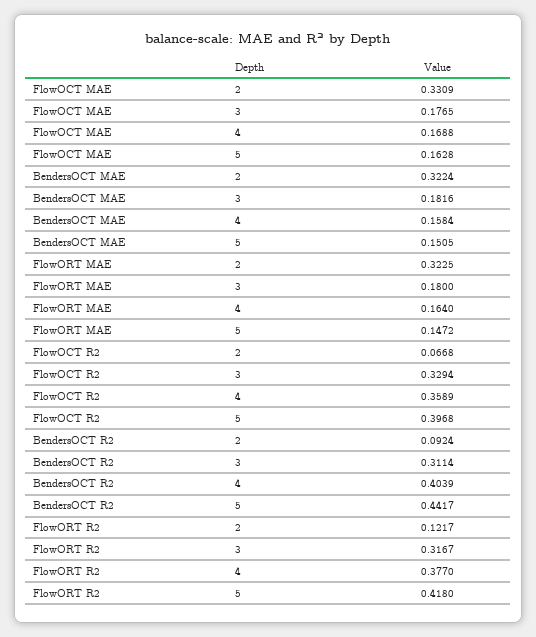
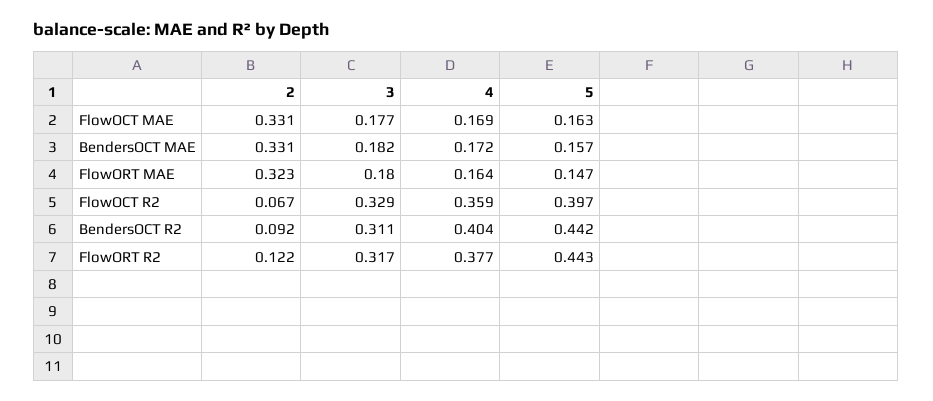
  {
    "FlowOCT MAE": {
      "2": 0.3309,
      "3": 0.1765,
      "4": 0.1688,
      "5": 0.1628
    },
    "BendersOCT MAE": {
-     "2": 0.3224,
+     "2": 0.331,
      "3": 0.1816,
-     "4": 0.1584,
+     "4": 0.172,
-     "5": 0.1505
+     "5": 0.157
    },
    "FlowORT MAE": {
      "2": 0.3225,
      "3": 0.18,
      "4": 0.164,
      "5": 0.1472
    },
    "FlowOCT R2": {
      "2": 0.0668,
      "3": 0.3294,
      "4": 0.3589,
      "5": 0.3968
    },
    "BendersOCT R2": {
      "2": 0.0924,
      "3": 0.3114,
      "4": 0.4039,
      "5": 0.4417
    },
    "FlowORT R2": {
      "2": 0.1217,
      "3": 0.3167,
      "4": 0.377,
-     "5": 0.418
+     "5": 0.443
    }
  }

